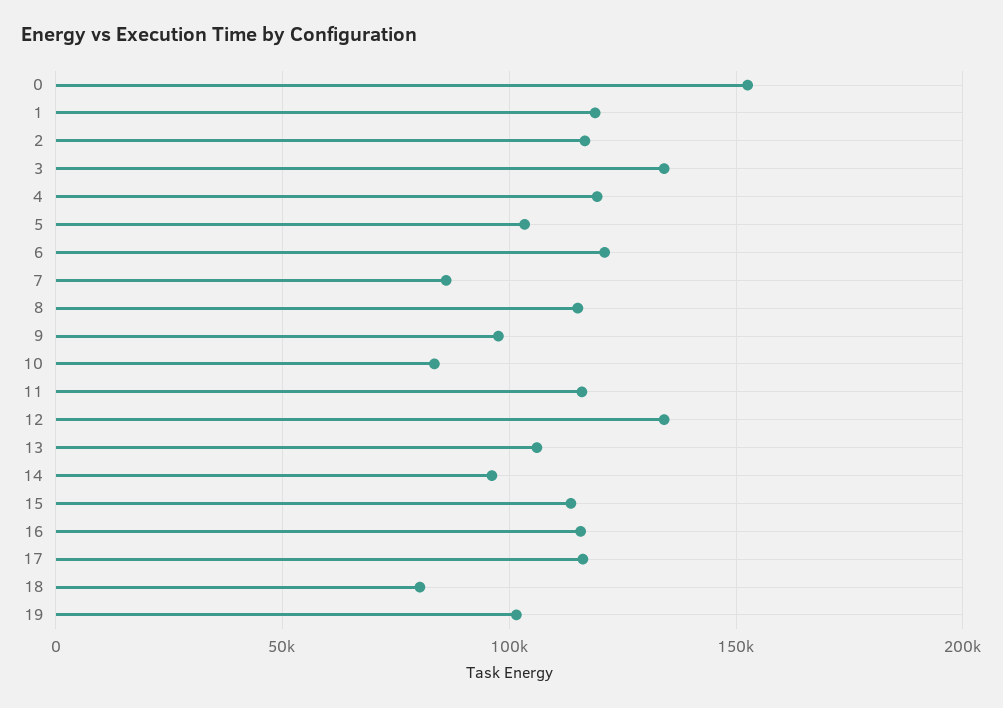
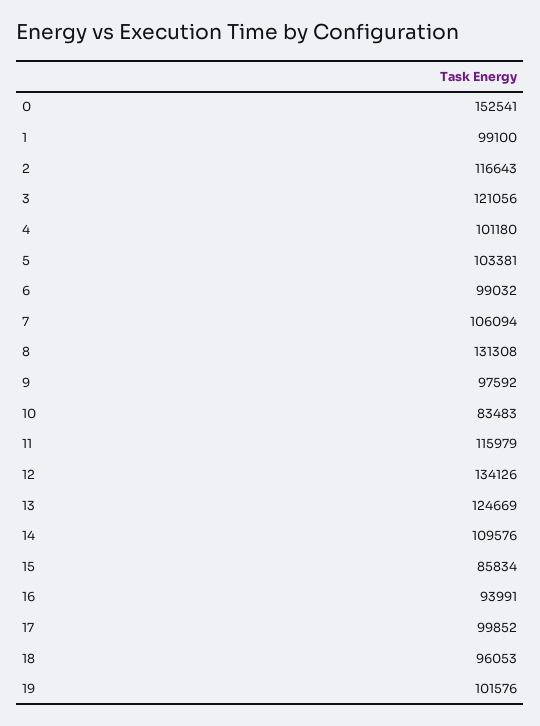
  {
    "0": 152541,
-   "1": 120000,
+   "1": 99100,
    "2": 116643,
-   "3": 135000,
+   "3": 121056,
-   "4": 120000,
+   "4": 101180,
    "5": 103381,
-   "6": 120000,
+   "6": 99032,
-   "7": 85000,
+   "7": 106094,
-   "8": 115000,
+   "8": 131308,
    "9": 97592,
    "10": 83483,
    "11": 115979,
    "12": 134126,
-   "13": 105000,
+   "13": 124669,
-   "14": 95000,
+   "14": 109576,
-   "15": 115000,
+   "15": 85834,
-   "16": 115000,
+   "16": 93991,
-   "17": 115000,
+   "17": 99852,
-   "18": 80000,
+   "18": 96053,
    "19": 101576
  }

